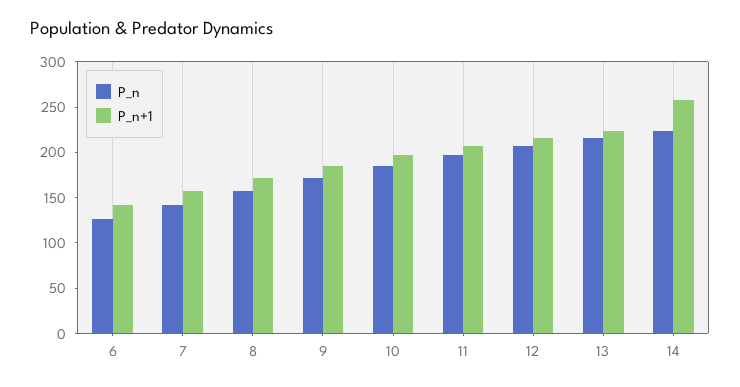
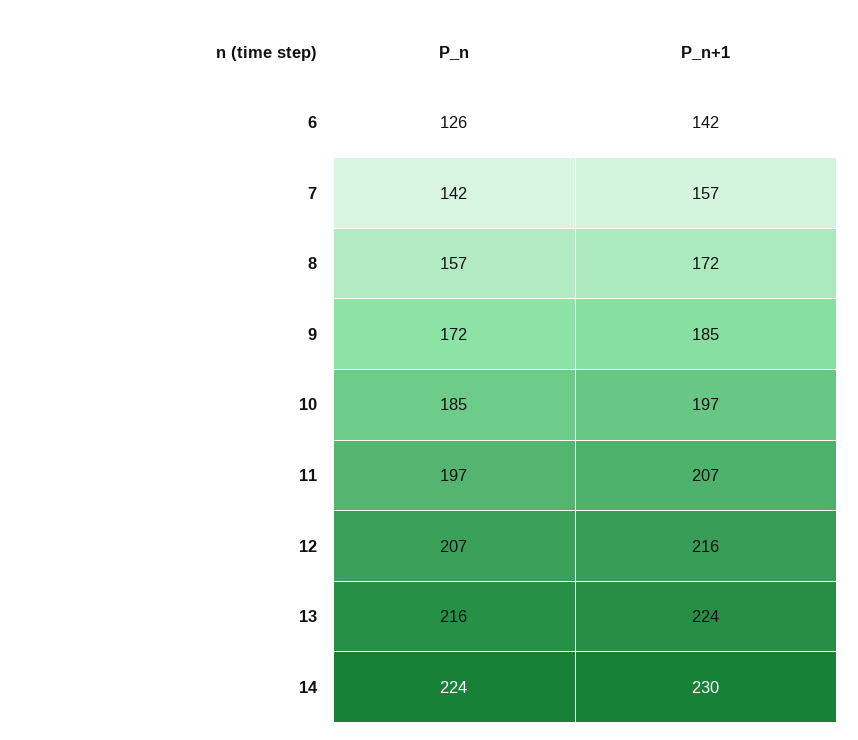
  {
    "P_n": {
      "6": 126,
      "7": 142,
      "8": 157,
      "9": 172,
      "10": 185,
      "11": 197,
      "12": 207,
      "13": 216,
      "14": 224
    },
    "P_n+1": {
      "6": 142,
      "7": 157,
      "8": 172,
      "9": 185,
      "10": 197,
      "11": 207,
      "12": 216,
      "13": 224,
-     "14": 260
+     "14": 230
    }
  }

